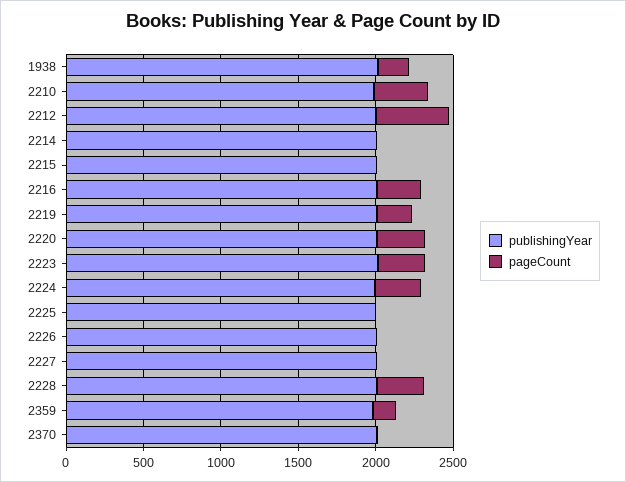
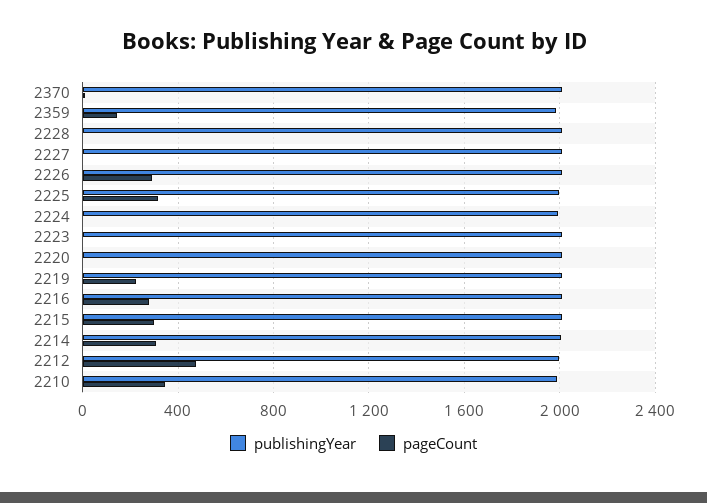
  {
    "publishingYear": {
-     "1938": 2000,
      "2210": 2000,
      "2212": 2000,
      "2214": 2000,
      "2215": 2000,
      "2216": 2000,
      "2219": 2000,
      "2220": 2000,
      "2223": 2000,
      "2224": 2000,
      "2225": 2000,
      "2226": 2000,
      "2227": 2000,
      "2228": 2000,
      "2359": 2000,
      "2370": 2000
    },
    "pageCount": {
-     "1938": 200,
      "2210": 350,
      "2212": 500,
-     "2214": 0,
+     "2214": 300,
-     "2215": 0,
+     "2215": 300,
      "2216": 300,
      "2219": 200,
-     "2220": 300,
+     "2220": 0,
-     "2223": 300,
+     "2223": 0,
-     "2224": 300,
+     "2224": 0,
-     "2225": 0,
+     "2225": 300,
-     "2226": 0,
+     "2226": 300,
      "2227": 0,
-     "2228": 300,
+     "2228": 0,
      "2359": 150,
      "2370": 0
    }
  }

